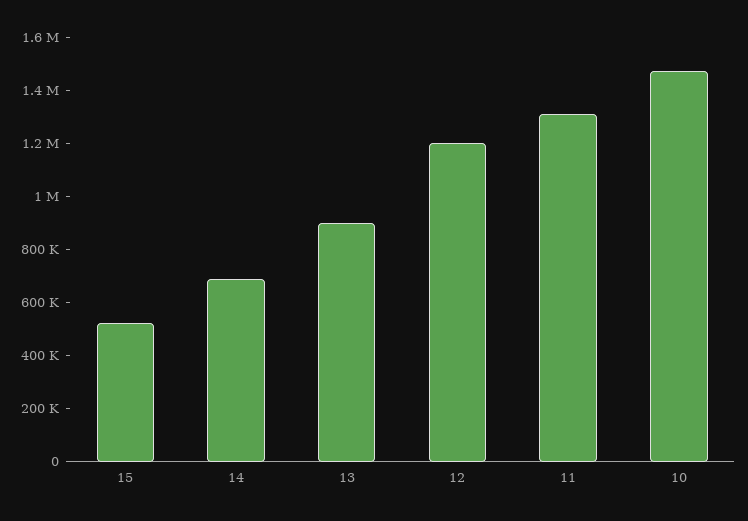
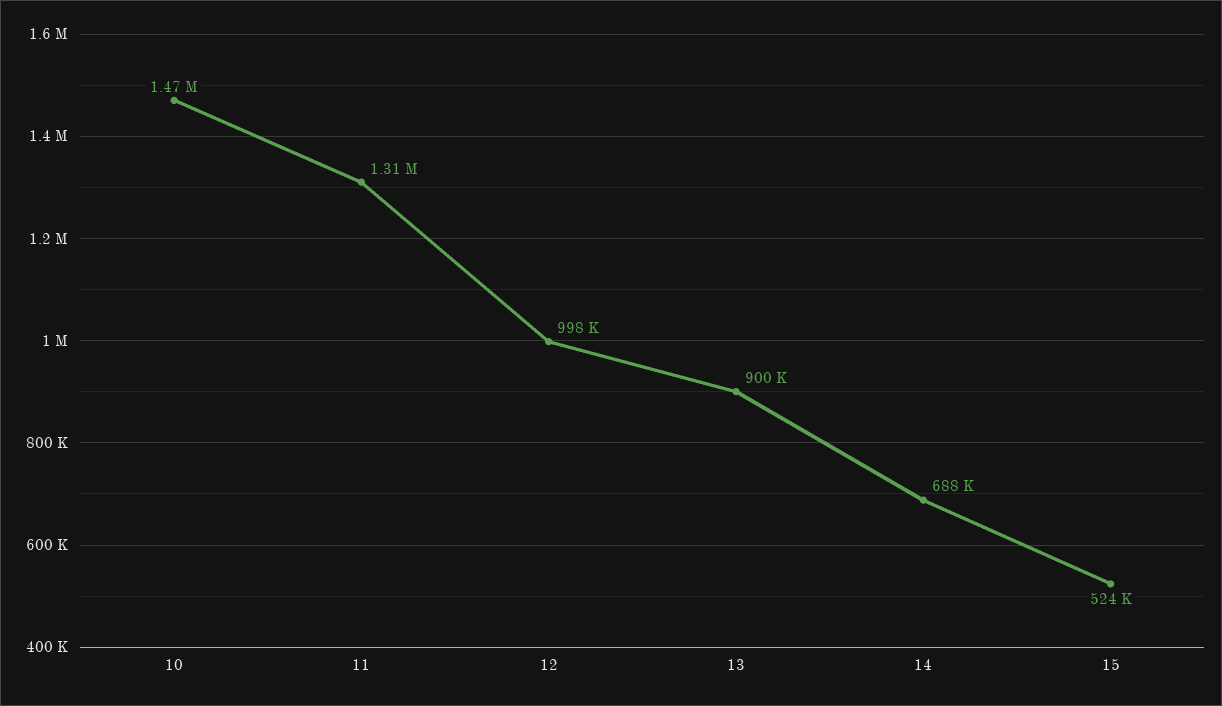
  {
    "15": 524000,
    "14": 688000,
    "13": 900000,
-   "12": 1200000,
+   "12": 998000,
    "11": 1310000,
    "10": 1470000
  }

